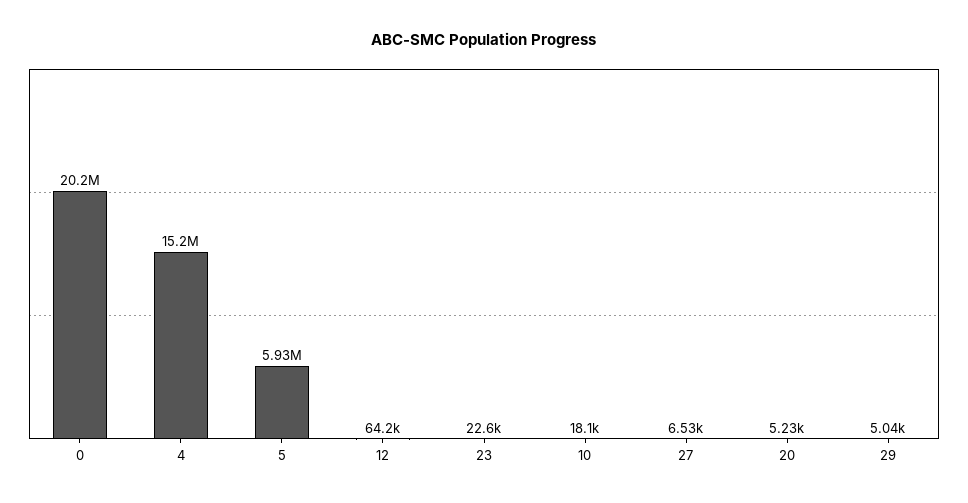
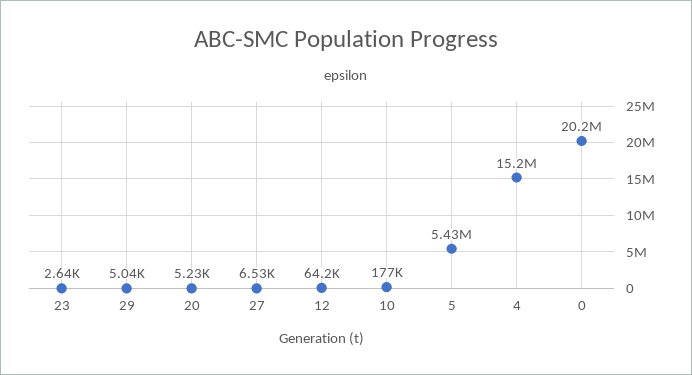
  {
    "0": 20200000,
    "4": 15200000,
-   "5": 5930000,
+   "5": 5430000,
    "12": 64200,
-   "23": 22600,
+   "23": 2640,
-   "10": 18100,
+   "10": 177000,
    "27": 6530,
    "20": 5230,
    "29": 5040
  }

